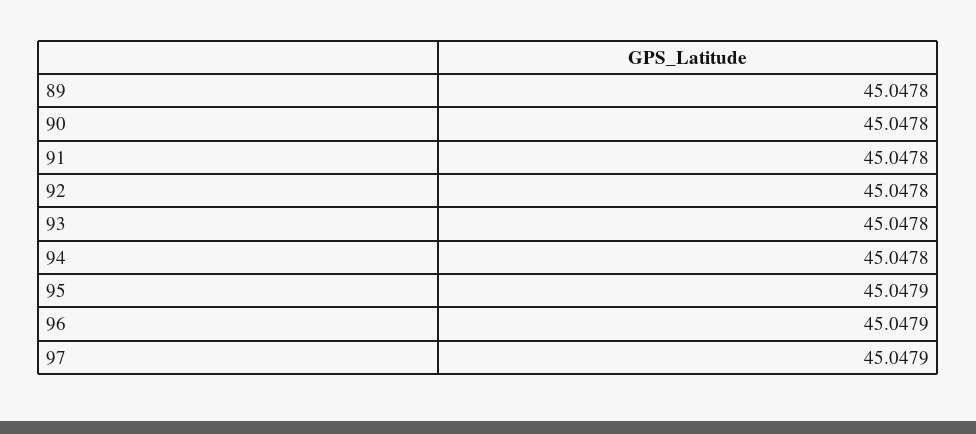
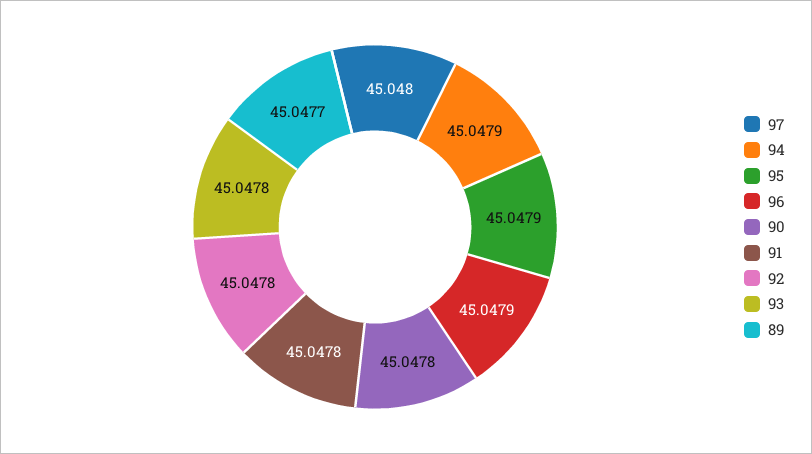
  {
-   "89": 45.0478,
+   "89": 45.0477,
    "90": 45.0478,
    "91": 45.0478,
    "92": 45.0478,
    "93": 45.0478,
-   "94": 45.0478,
+   "94": 45.0479,
    "95": 45.0479,
    "96": 45.0479,
-   "97": 45.0479
+   "97": 45.048
  }

